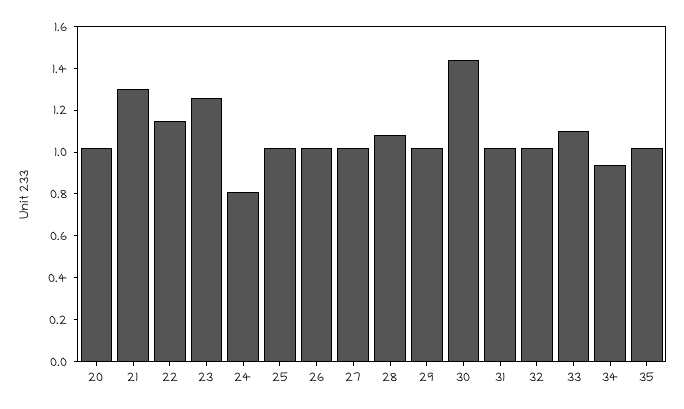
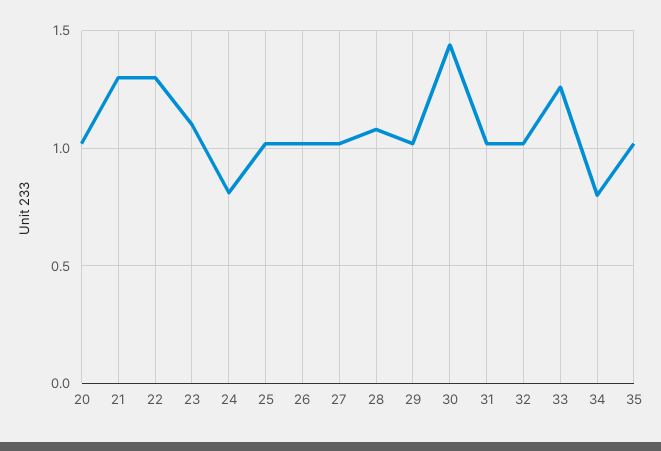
  {
    "20": 1,
    "21": 1.3,
-   "22": 1.15,
+   "22": 1.3,
-   "23": 1.25,
+   "23": 1.1,
    "24": 0.8,
    "25": 1,
    "26": 1,
    "27": 1,
    "28": 1.1,
    "29": 1,
    "30": 1.45,
    "31": 1,
    "32": 1,
-   "33": 1.1,
+   "33": 1.25,
-   "34": 0.95,
+   "34": 0.8,
    "35": 1
  }

